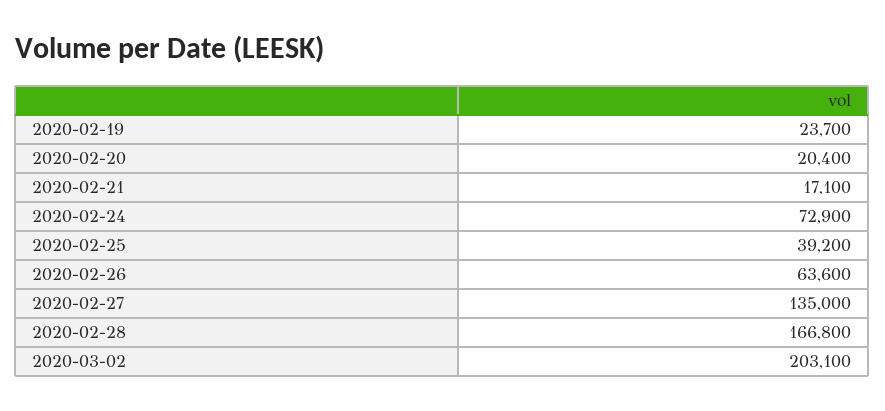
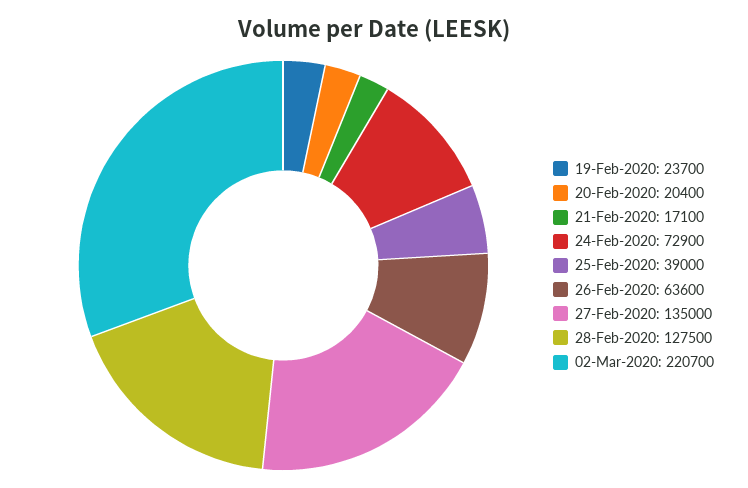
  {
    "2020-02-19": 23700,
    "2020-02-20": 20400,
    "2020-02-21": 17100,
    "2020-02-24": 72900,
-   "2020-02-25": 39200,
+   "2020-02-25": 39000,
    "2020-02-26": 63600,
    "2020-02-27": 135000,
-   "2020-02-28": 166800,
+   "2020-02-28": 127500,
-   "2020-03-02": 203100
+   "2020-03-02": 220700
  }

